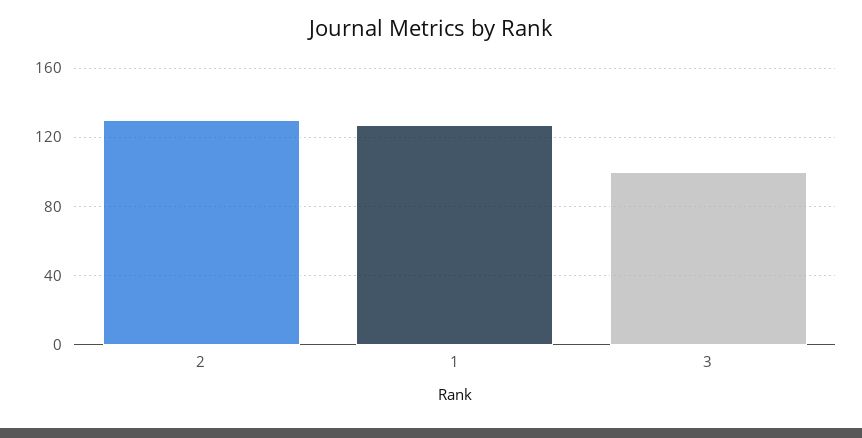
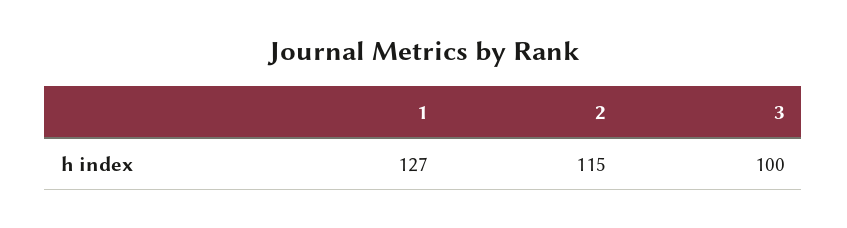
  {
-   "2": 130,
+   "2": 115,
    "1": 127,
    "3": 100
  }

